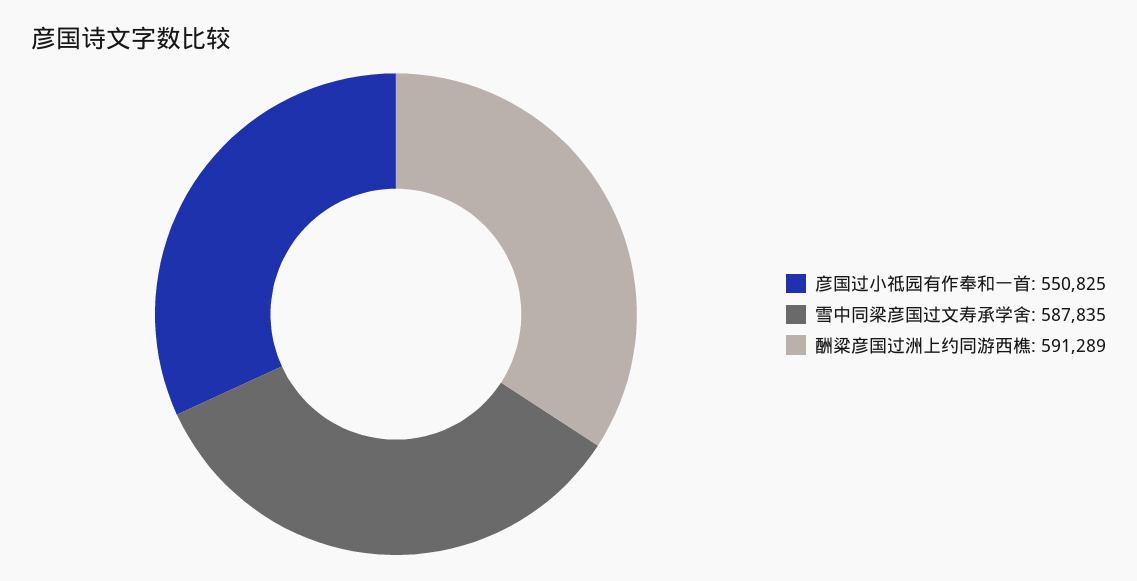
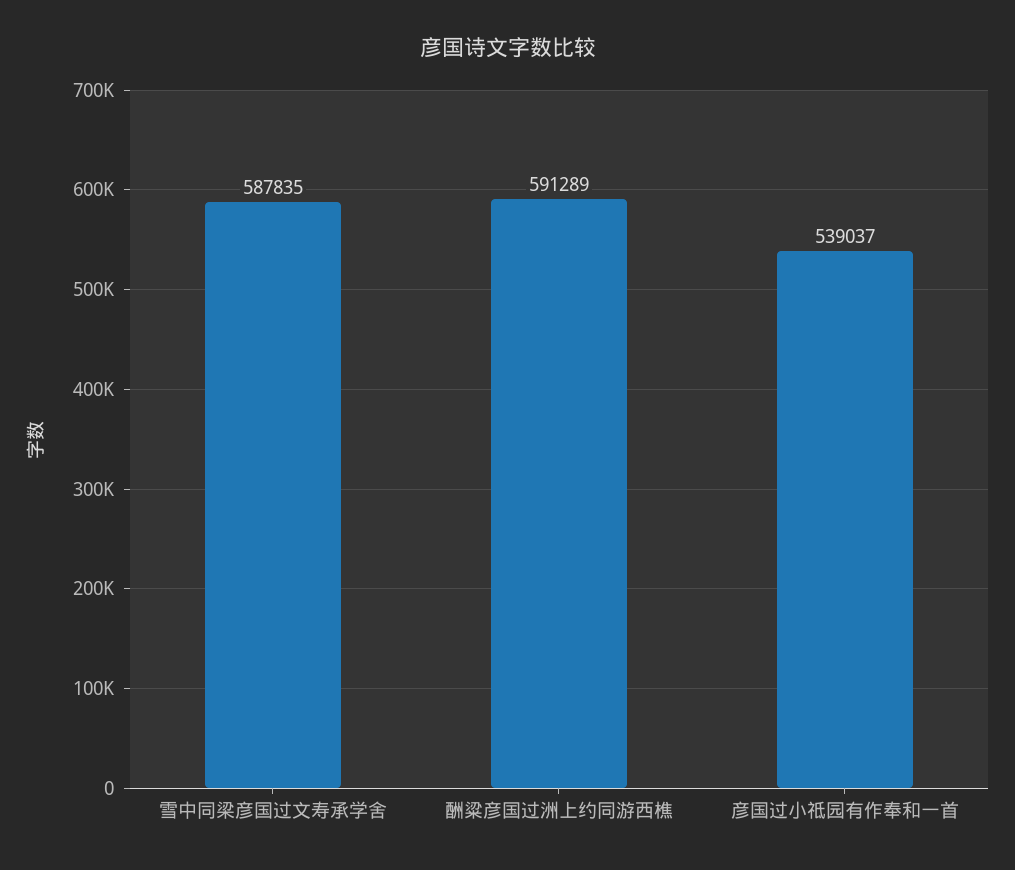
  {
-   "彦国过小祗园有作奉和一首": 550825,
+   "彦国过小祗园有作奉和一首": 539037,
    "雪中同梁彦国过文寿承学舍": 587835,
    "酬粱彦国过洲上约同游西樵": 591289
  }

